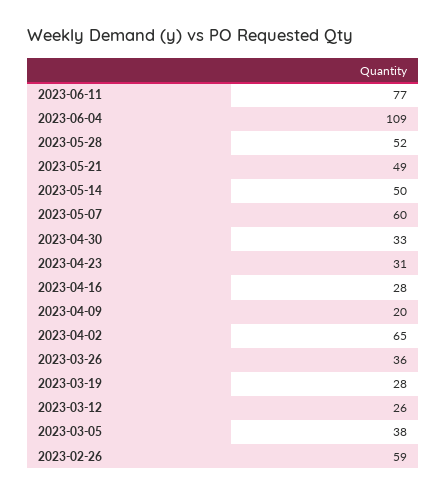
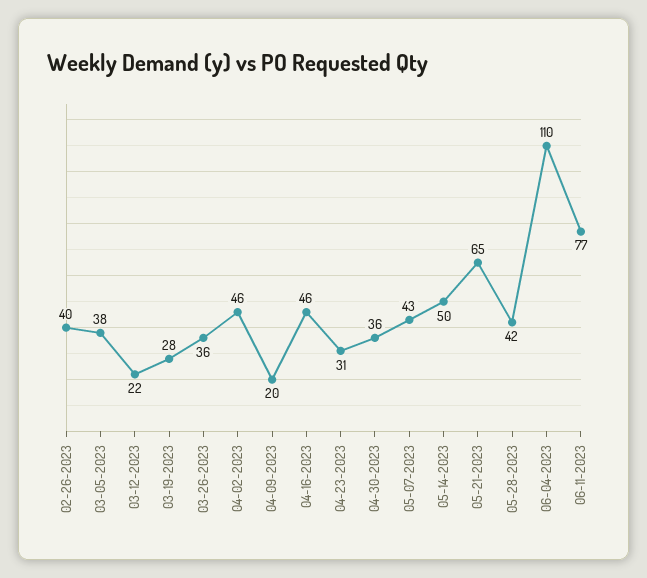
  {
    "2023-06-11": 77,
-   "2023-06-04": 109,
+   "2023-06-04": 110,
-   "2023-05-28": 52,
+   "2023-05-28": 42,
-   "2023-05-21": 49,
+   "2023-05-21": 65,
    "2023-05-14": 50,
-   "2023-05-07": 60,
+   "2023-05-07": 43,
-   "2023-04-30": 33,
+   "2023-04-30": 36,
    "2023-04-23": 31,
-   "2023-04-16": 28,
+   "2023-04-16": 46,
    "2023-04-09": 20,
-   "2023-04-02": 65,
+   "2023-04-02": 46,
    "2023-03-26": 36,
    "2023-03-19": 28,
-   "2023-03-12": 26,
+   "2023-03-12": 22,
    "2023-03-05": 38,
-   "2023-02-26": 59
+   "2023-02-26": 40
  }

